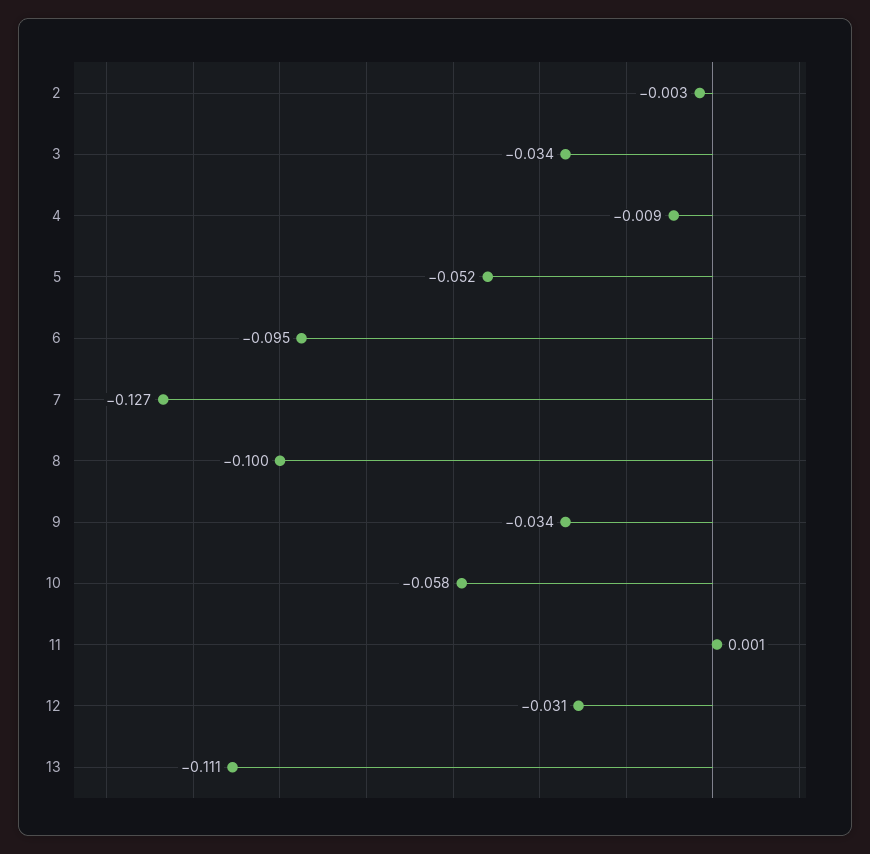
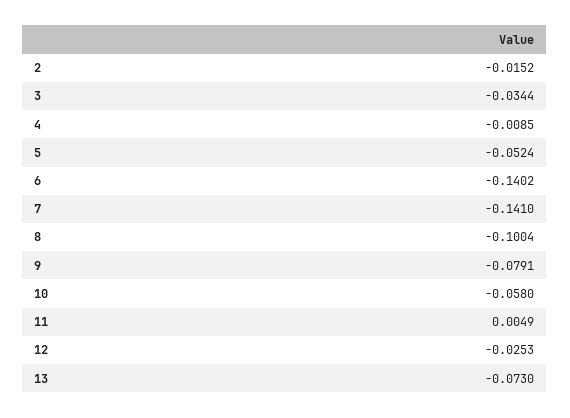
  {
-   "2": -0.003,
+   "2": -0.0152,
    "3": -0.0344,
    "4": -0.0085,
    "5": -0.0524,
-   "6": -0.095,
+   "6": -0.1402,
-   "7": -0.127,
+   "7": -0.141,
    "8": -0.1004,
-   "9": -0.034,
+   "9": -0.0791,
    "10": -0.058,
-   "11": 0.001,
+   "11": 0.0049,
-   "12": -0.031,
+   "12": -0.0253,
-   "13": -0.111
+   "13": -0.073
  }

